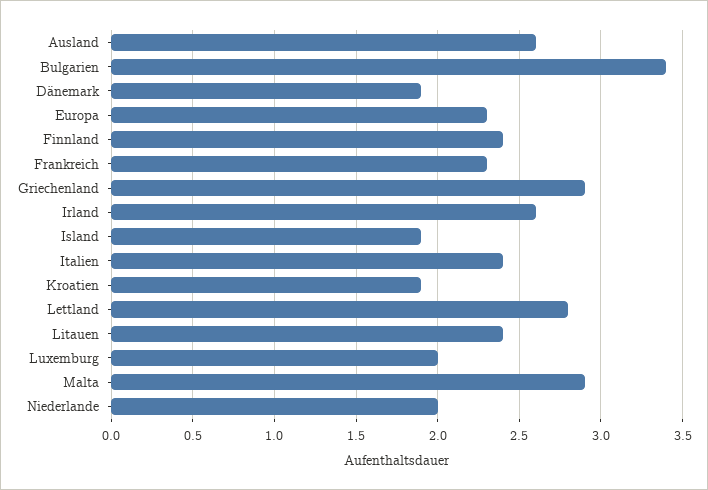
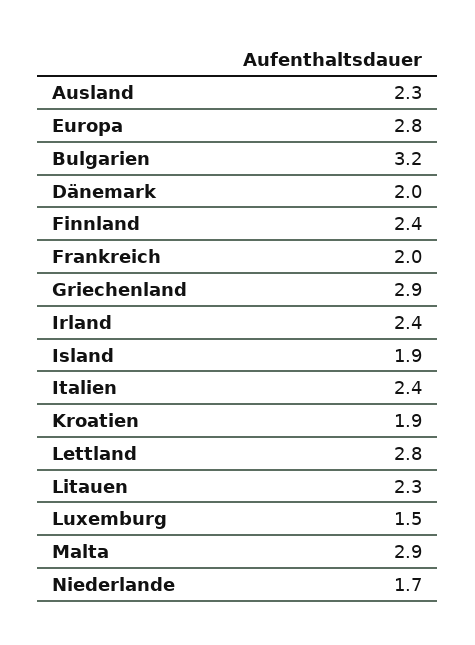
  {
-   "Ausland": 2.6,
+   "Ausland": 2.3,
-   "Bulgarien": 3.4,
+   "Bulgarien": 3.2,
-   "Dänemark": 1.9,
+   "Dänemark": 2,
-   "Europa": 2.3,
+   "Europa": 2.8,
    "Finnland": 2.4,
-   "Frankreich": 2.3,
+   "Frankreich": 2,
    "Griechenland": 2.9,
-   "Irland": 2.6,
+   "Irland": 2.4,
    "Island": 1.9,
    "Italien": 2.4,
    "Kroatien": 1.9,
    "Lettland": 2.8,
-   "Litauen": 2.4,
+   "Litauen": 2.3,
-   "Luxemburg": 2,
+   "Luxemburg": 1.5,
    "Malta": 2.9,
-   "Niederlande": 2
+   "Niederlande": 1.7
  }

